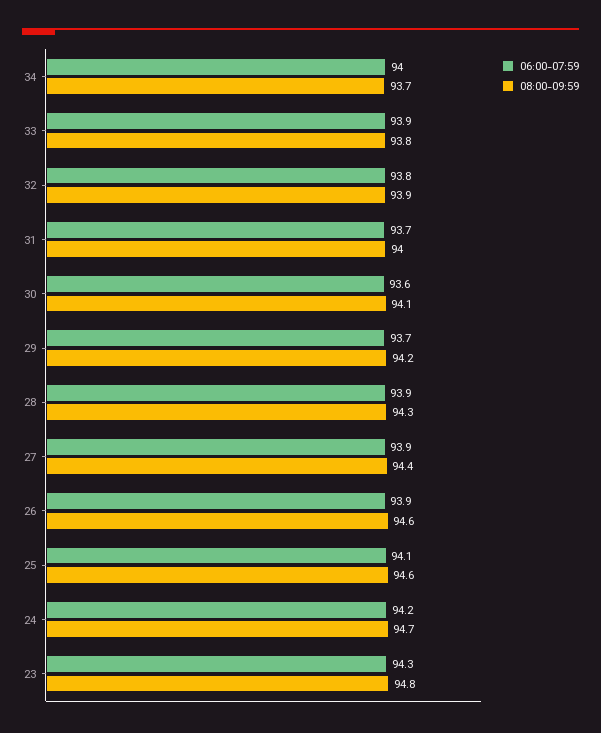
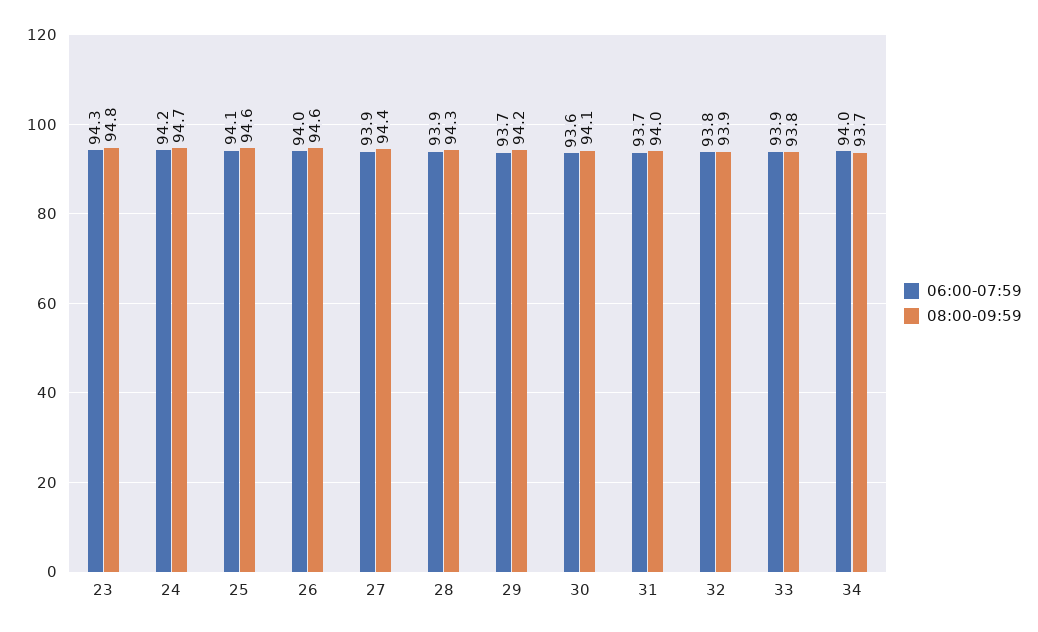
  {
    "06:00-07:59": {
      "34": 94,
      "33": 93.9,
      "32": 93.8,
      "31": 93.7,
      "30": 93.6,
      "29": 93.7,
      "28": 93.9,
      "27": 93.9,
-     "26": 93.9,
+     "26": 94,
      "25": 94.1,
      "24": 94.2,
      "23": 94.3
    },
    "08:00-09:59": {
      "34": 93.7,
      "33": 93.8,
      "32": 93.9,
      "31": 94,
      "30": 94.1,
      "29": 94.2,
      "28": 94.3,
      "27": 94.4,
      "26": 94.6,
      "25": 94.6,
      "24": 94.7,
      "23": 94.8
    }
  }

